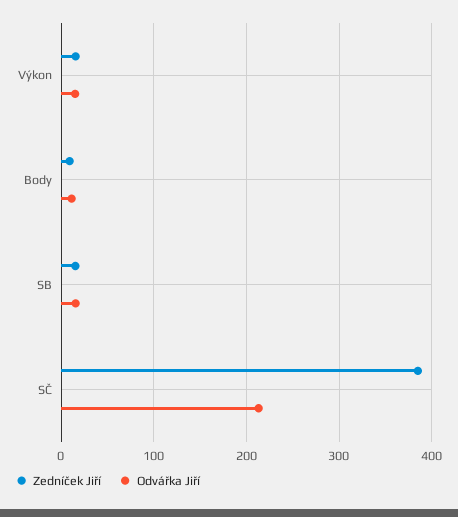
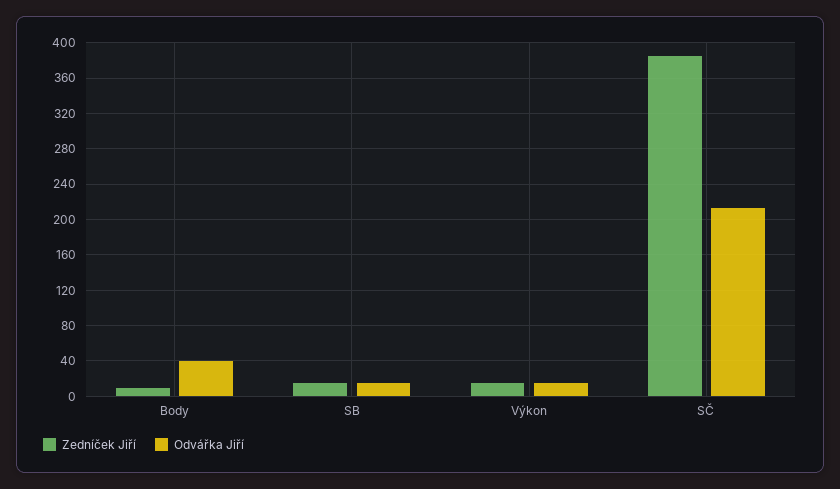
  {
    "Zedníček Jiří": {
      "Výkon": 20,
      "Body": 10,
      "SB": 20,
      "SČ": 390
    },
    "Odvářka Jiří": {
      "Výkon": 10,
-     "Body": 10,
+     "Body": 40,
      "SB": 20,
      "SČ": 210
    }
  }

